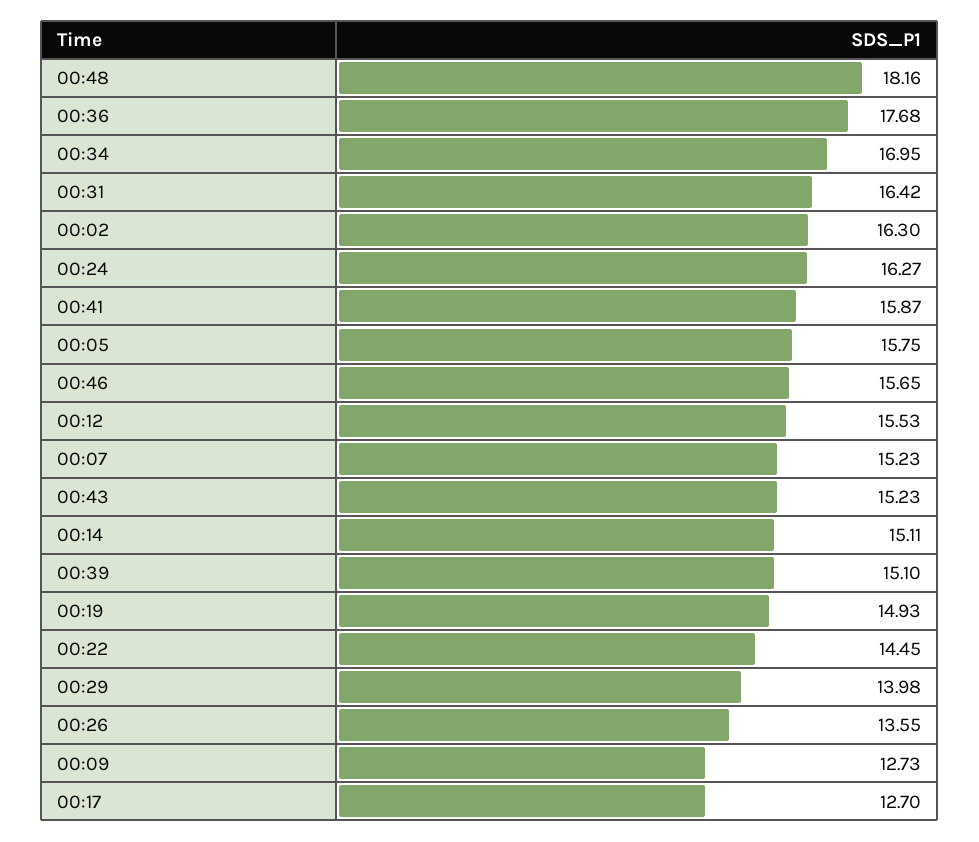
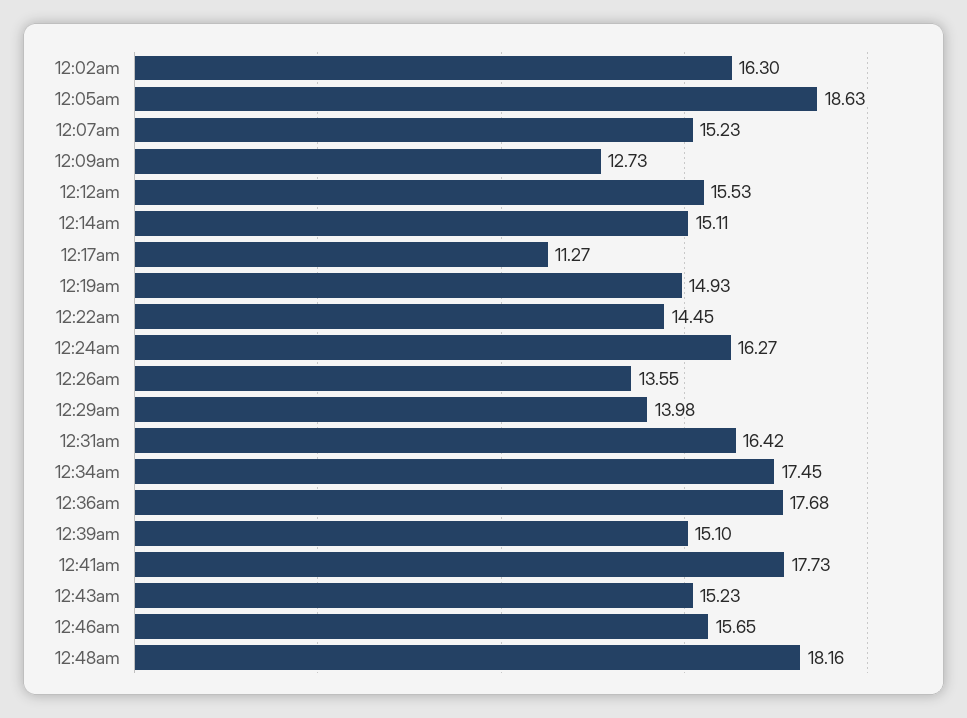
  {
    "00:48": 18.16,
    "00:36": 17.68,
-   "00:34": 16.95,
+   "00:34": 17.45,
    "00:31": 16.42,
    "00:02": 16.3,
    "00:24": 16.27,
-   "00:41": 15.87,
+   "00:41": 17.73,
-   "00:05": 15.75,
+   "00:05": 18.63,
    "00:46": 15.65,
    "00:12": 15.53,
    "00:07": 15.23,
    "00:43": 15.23,
    "00:14": 15.11,
    "00:39": 15.1,
    "00:19": 14.93,
    "00:22": 14.45,
    "00:29": 13.98,
    "00:26": 13.55,
    "00:09": 12.73,
-   "00:17": 12.7
+   "00:17": 11.27
  }

